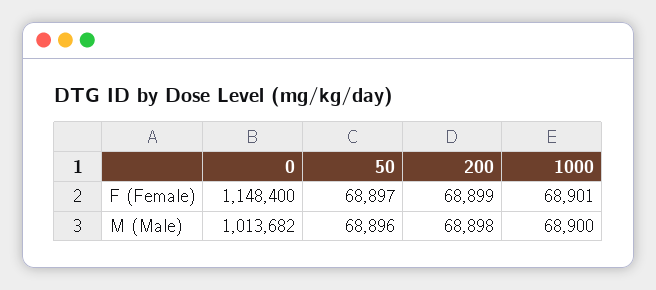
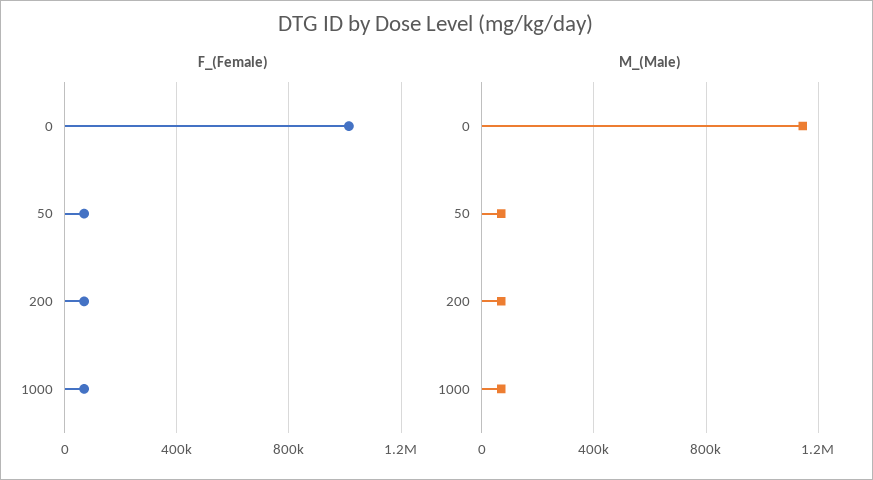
  {
    "F (Female)": {
-     "0": 1148400,
+     "0": 1000000,
      "50": 68897,
      "200": 68899,
      "1000": 68901
    },
    "M (Male)": {
-     "0": 1013682,
+     "0": 1150000,
      "50": 68896,
      "200": 68898,
      "1000": 68900
    }
  }

